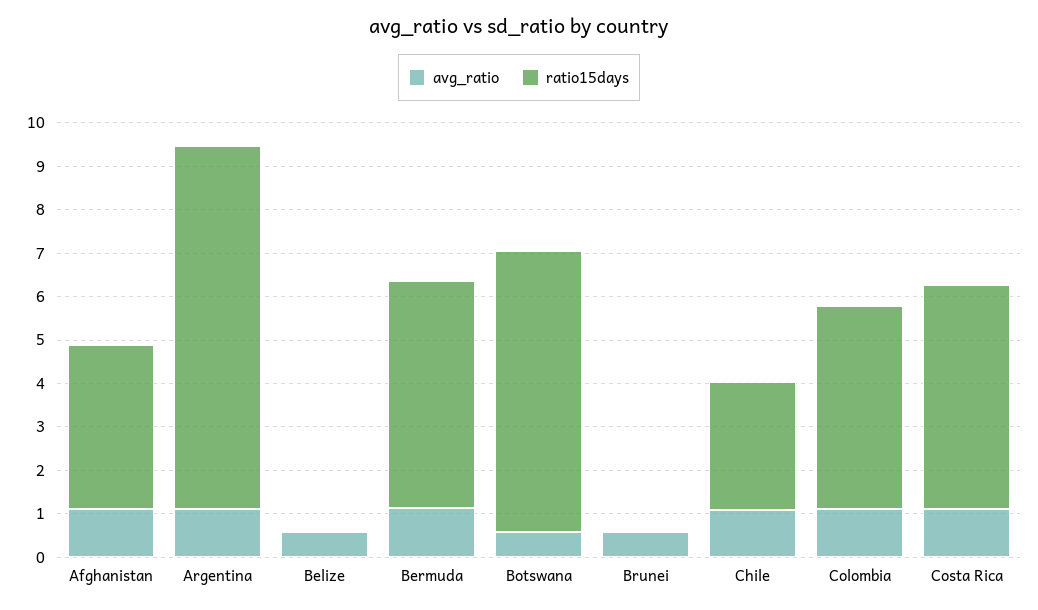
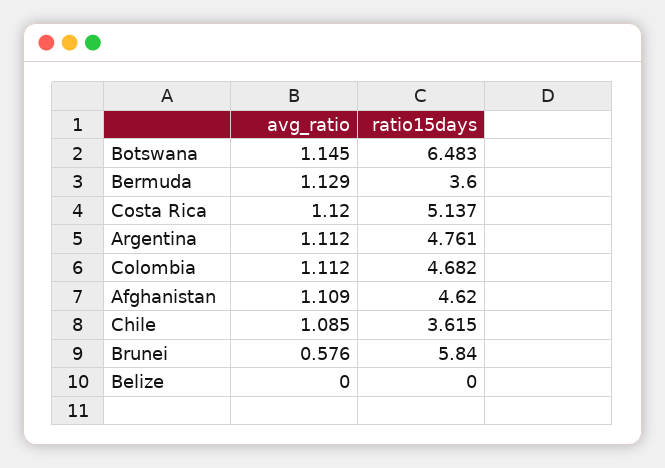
  {
    "avg_ratio": {
      "Afghanistan": 1.109,
      "Argentina": 1.112,
-     "Belize": 0.6,
+     "Belize": 0,
      "Bermuda": 1.129,
-     "Botswana": 0.6,
+     "Botswana": 1.145,
      "Brunei": 0.576,
      "Chile": 1.085,
      "Colombia": 1.112,
      "Costa Rica": 1.12
    },
    "ratio15days": {
-     "Afghanistan": 3.8,
+     "Afghanistan": 4.62,
-     "Argentina": 8.4,
+     "Argentina": 4.761,
      "Belize": 0,
-     "Bermuda": 5.2,
+     "Bermuda": 3.6,
      "Botswana": 6.483,
-     "Brunei": 0,
+     "Brunei": 5.84,
-     "Chile": 3,
+     "Chile": 3.615,
      "Colombia": 4.682,
      "Costa Rica": 5.137
    }
  }

